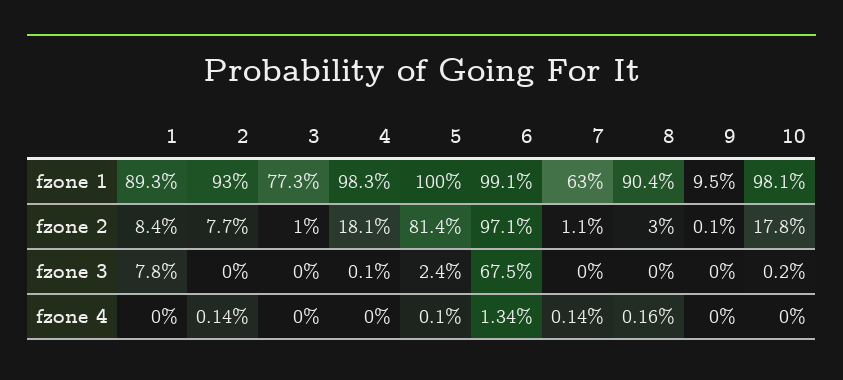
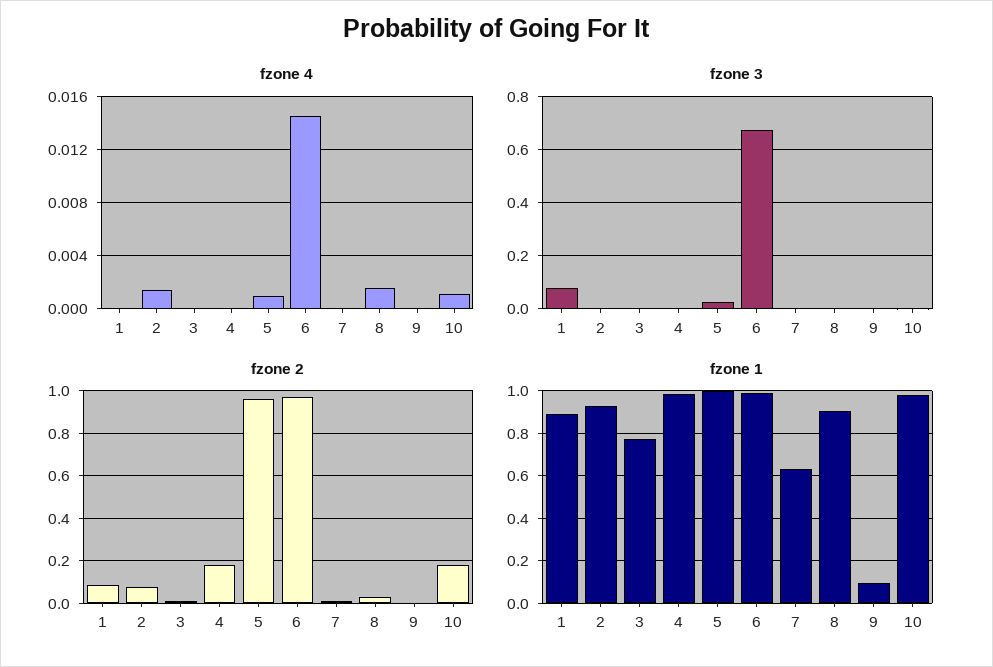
  {
    "fzone 1": {
      "1": 0.893,
      "2": 0.93,
      "3": 0.773,
      "4": 0.983,
      "5": 1,
      "6": 0.991,
      "7": 0.63,
      "8": 0.904,
      "9": 0.095,
      "10": 0.981
    },
    "fzone 2": {
      "1": 0.084,
      "2": 0.077,
      "3": 0.01,
      "4": 0.181,
-     "5": 0.814,
+     "5": 0.95,
      "6": 0.971,
      "7": 0.011,
      "8": 0.03,
      "9": 0.001,
      "10": 0.178
    },
    "fzone 3": {
      "1": 0.078,
      "2": 0,
      "3": 0,
      "4": 0.001,
      "5": 0.024,
      "6": 0.675,
      "7": 0,
      "8": 0,
      "9": 0,
      "10": 0.002
    },
    "fzone 4": {
      "1": 0,
      "2": 0.0014,
      "3": 0,
      "4": 0,
      "5": 0.001,
-     "6": 0.0134,
+     "6": 0.0145,
-     "7": 0.0014,
+     "7": 0,
      "8": 0.0016,
      "9": 0,
-     "10": 0
+     "10": 0.001
    }
  }

